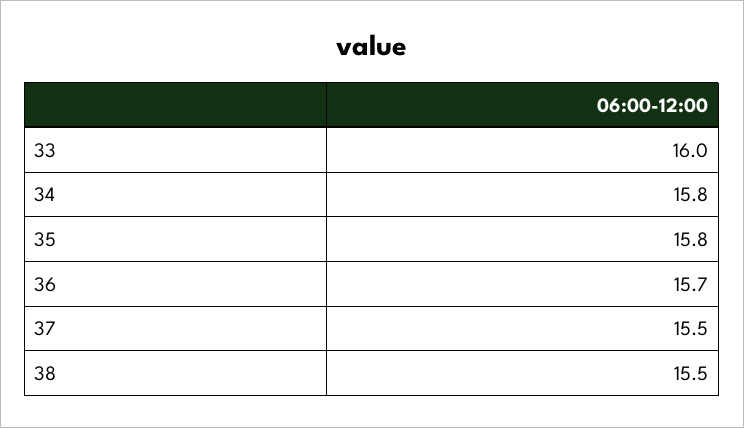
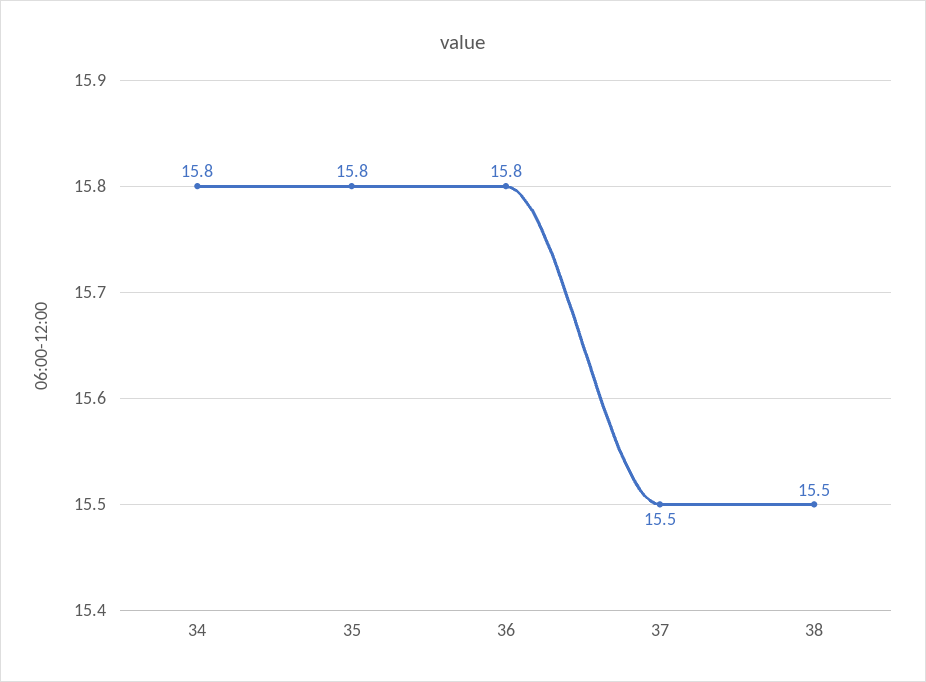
  {
-   "33": 16,
    "34": 15.8,
    "35": 15.8,
-   "36": 15.7,
+   "36": 15.8,
    "37": 15.5,
    "38": 15.5
  }

